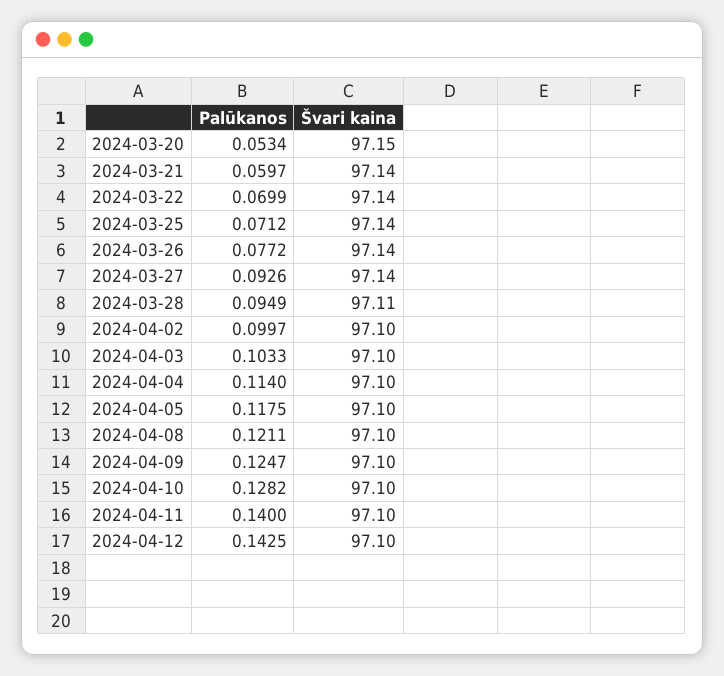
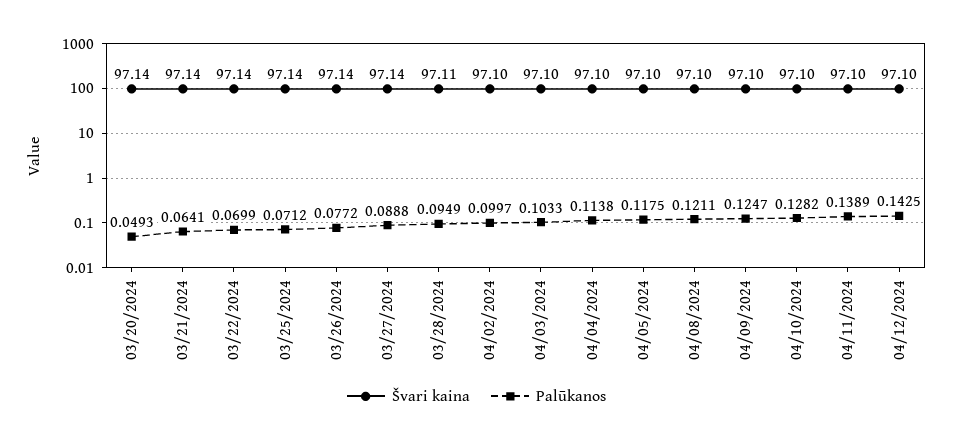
  {
    "Palūkanos": {
-     "2024-03-20": 0.0534,
+     "2024-03-20": 0.0493,
-     "2024-03-21": 0.0597,
+     "2024-03-21": 0.0641,
      "2024-03-22": 0.0699,
      "2024-03-25": 0.0712,
      "2024-03-26": 0.0772,
-     "2024-03-27": 0.0926,
+     "2024-03-27": 0.0888,
      "2024-03-28": 0.0949,
      "2024-04-02": 0.0997,
      "2024-04-03": 0.1033,
-     "2024-04-04": 0.114,
+     "2024-04-04": 0.1138,
      "2024-04-05": 0.1175,
      "2024-04-08": 0.1211,
      "2024-04-09": 0.1247,
      "2024-04-10": 0.1282,
-     "2024-04-11": 0.14,
+     "2024-04-11": 0.1389,
      "2024-04-12": 0.1425
    },
    "Švari kaina": {
-     "2024-03-20": 97.15,
+     "2024-03-20": 97.14,
      "2024-03-21": 97.14,
      "2024-03-22": 97.14,
      "2024-03-25": 97.14,
      "2024-03-26": 97.14,
      "2024-03-27": 97.14,
      "2024-03-28": 97.11,
      "2024-04-02": 97.1,
      "2024-04-03": 97.1,
      "2024-04-04": 97.1,
      "2024-04-05": 97.1,
      "2024-04-08": 97.1,
      "2024-04-09": 97.1,
      "2024-04-10": 97.1,
      "2024-04-11": 97.1,
      "2024-04-12": 97.1
    }
  }

